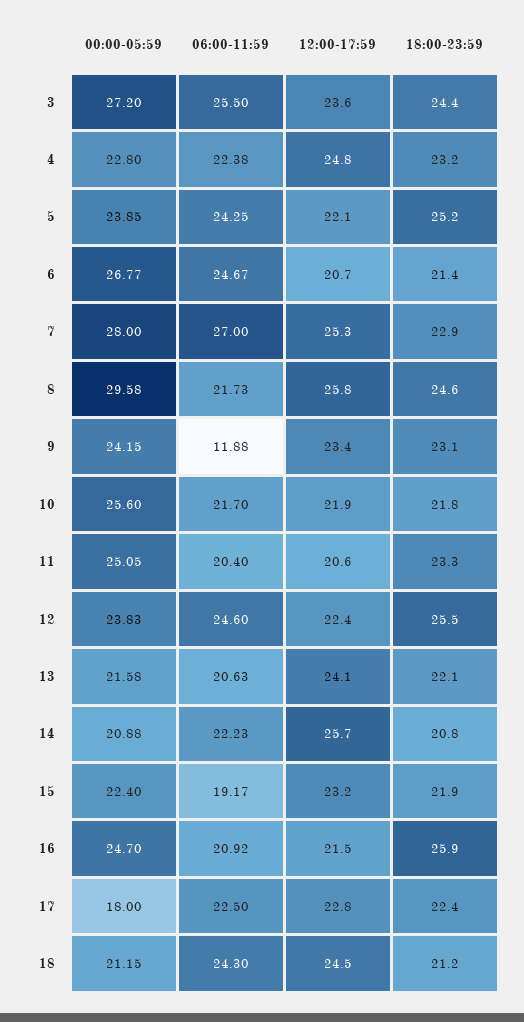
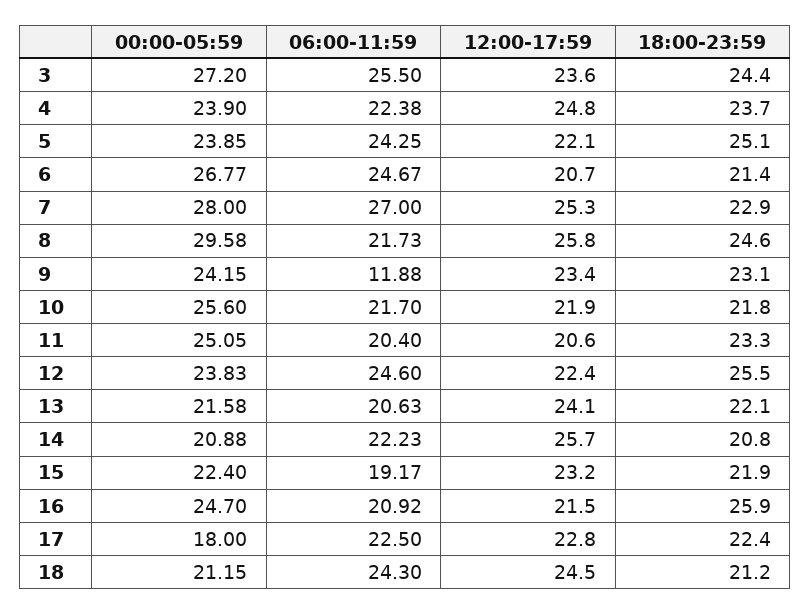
  {
    "00:00-05:59": {
      "3": 27.2,
-     "4": 22.8,
+     "4": 23.9,
      "5": 23.85,
      "6": 26.77,
      "7": 28,
      "8": 29.58,
      "9": 24.15,
      "10": 25.6,
      "11": 25.05,
      "12": 23.83,
      "13": 21.58,
      "14": 20.88,
      "15": 22.4,
      "16": 24.7,
      "17": 18,
      "18": 21.15
    },
    "06:00-11:59": {
      "3": 25.5,
      "4": 22.38,
      "5": 24.25,
      "6": 24.67,
      "7": 27,
      "8": 21.73,
      "9": 11.88,
      "10": 21.7,
      "11": 20.4,
      "12": 24.6,
      "13": 20.63,
      "14": 22.23,
      "15": 19.17,
      "16": 20.92,
      "17": 22.5,
      "18": 24.3
    },
    "12:00-17:59": {
      "3": 23.6,
      "4": 24.8,
      "5": 22.1,
      "6": 20.7,
      "7": 25.3,
      "8": 25.8,
      "9": 23.4,
      "10": 21.9,
      "11": 20.6,
      "12": 22.4,
      "13": 24.1,
      "14": 25.7,
      "15": 23.2,
      "16": 21.5,
      "17": 22.8,
      "18": 24.5
    },
    "18:00-23:59": {
      "3": 24.4,
-     "4": 23.2,
+     "4": 23.7,
-     "5": 25.2,
+     "5": 25.1,
      "6": 21.4,
      "7": 22.9,
      "8": 24.6,
      "9": 23.1,
      "10": 21.8,
      "11": 23.3,
      "12": 25.5,
      "13": 22.1,
      "14": 20.8,
      "15": 21.9,
      "16": 25.9,
      "17": 22.4,
      "18": 21.2
    }
  }

